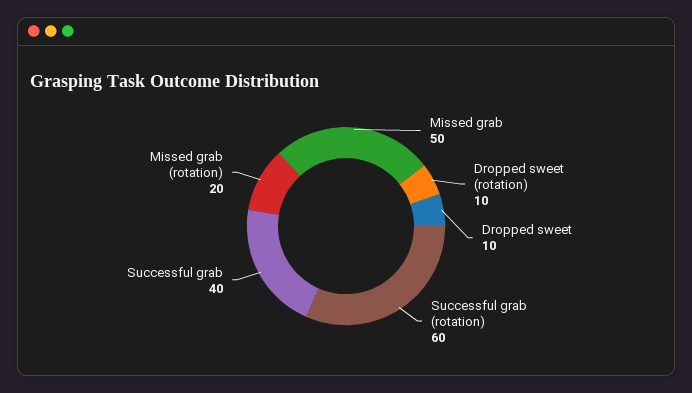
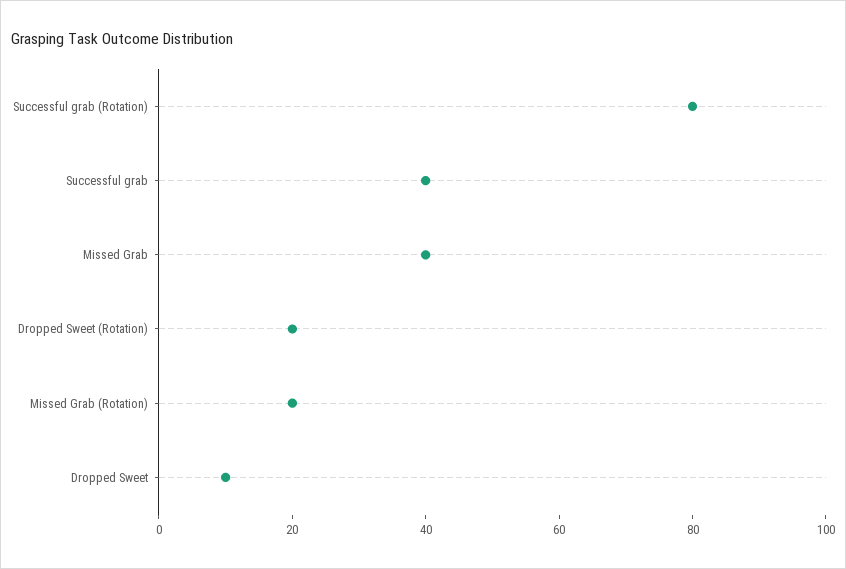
  {
-   "Missed grab": 50,
+   "Missed grab": 40,
-   "Dropped sweet (rotation)": 10,
+   "Dropped sweet (rotation)": 20,
    "Dropped sweet": 10,
-   "Successful grab (rotation)": 60,
+   "Successful grab (rotation)": 80,
    "Successful grab": 40,
    "Missed grab (rotation)": 20
  }

